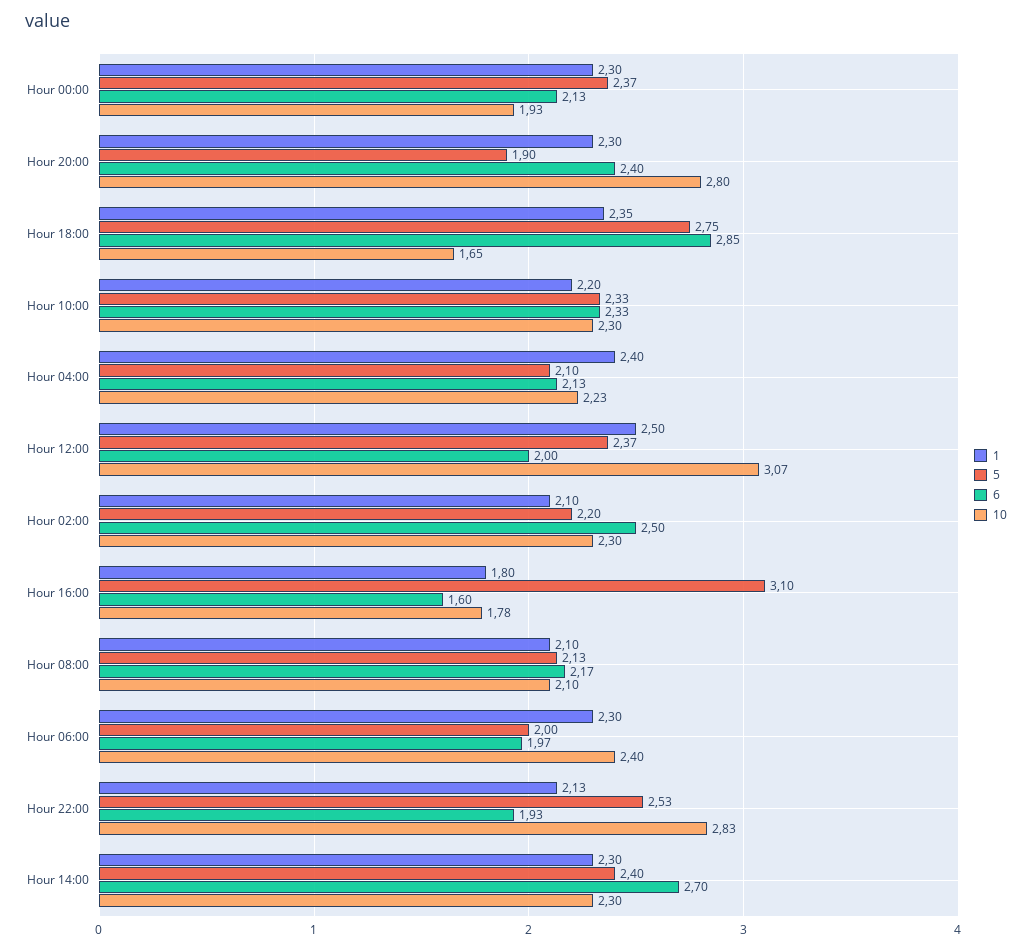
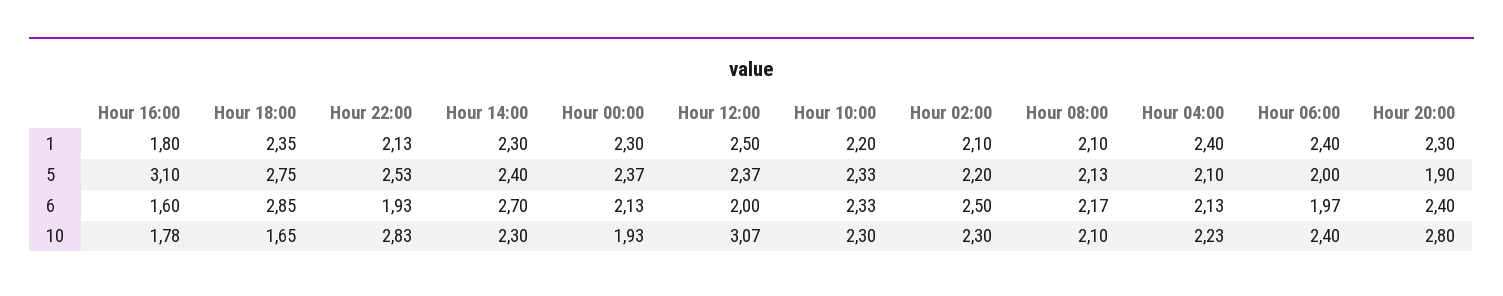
  {
    "1": {
      "Hour 00:00": 2.3,
      "Hour 20:00": 2.3,
      "Hour 18:00": 2.35,
      "Hour 10:00": 2.2,
      "Hour 04:00": 2.4,
      "Hour 12:00": 2.5,
      "Hour 02:00": 2.1,
      "Hour 16:00": 1.8,
      "Hour 08:00": 2.1,
-     "Hour 06:00": 2.3,
+     "Hour 06:00": 2.4,
      "Hour 22:00": 2.13,
      "Hour 14:00": 2.3
    },
    "5": {
      "Hour 00:00": 2.37,
      "Hour 20:00": 1.9,
      "Hour 18:00": 2.75,
      "Hour 10:00": 2.33,
      "Hour 04:00": 2.1,
      "Hour 12:00": 2.37,
      "Hour 02:00": 2.2,
      "Hour 16:00": 3.1,
      "Hour 08:00": 2.13,
      "Hour 06:00": 2,
      "Hour 22:00": 2.53,
      "Hour 14:00": 2.4
    },
    "6": {
      "Hour 00:00": 2.13,
      "Hour 20:00": 2.4,
      "Hour 18:00": 2.85,
      "Hour 10:00": 2.33,
      "Hour 04:00": 2.13,
      "Hour 12:00": 2,
      "Hour 02:00": 2.5,
      "Hour 16:00": 1.6,
      "Hour 08:00": 2.17,
      "Hour 06:00": 1.97,
      "Hour 22:00": 1.93,
      "Hour 14:00": 2.7
    },
    "10": {
      "Hour 00:00": 1.93,
      "Hour 20:00": 2.8,
      "Hour 18:00": 1.65,
      "Hour 10:00": 2.3,
      "Hour 04:00": 2.23,
      "Hour 12:00": 3.07,
      "Hour 02:00": 2.3,
      "Hour 16:00": 1.78,
      "Hour 08:00": 2.1,
      "Hour 06:00": 2.4,
      "Hour 22:00": 2.83,
      "Hour 14:00": 2.3
    }
  }

